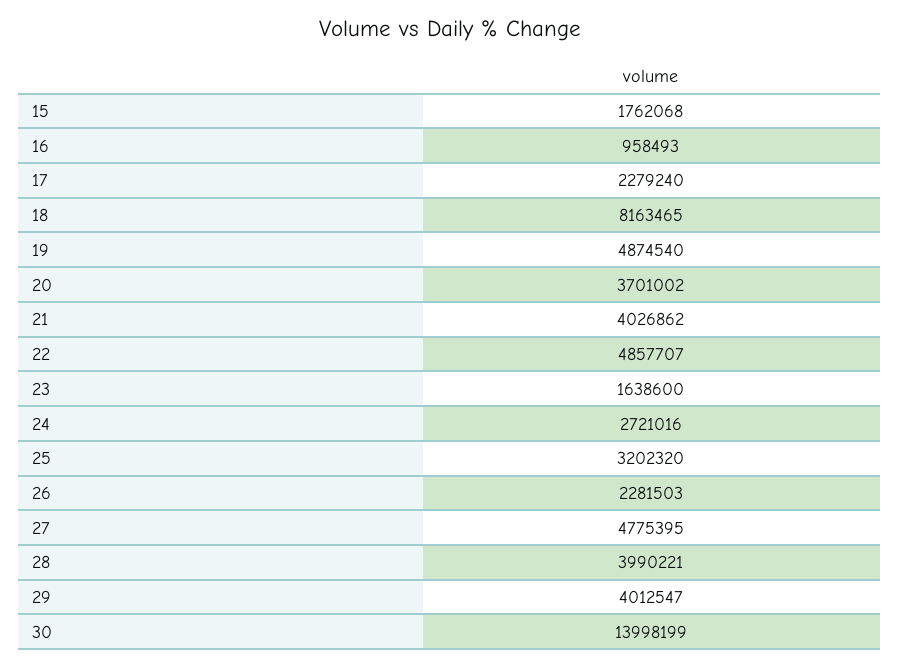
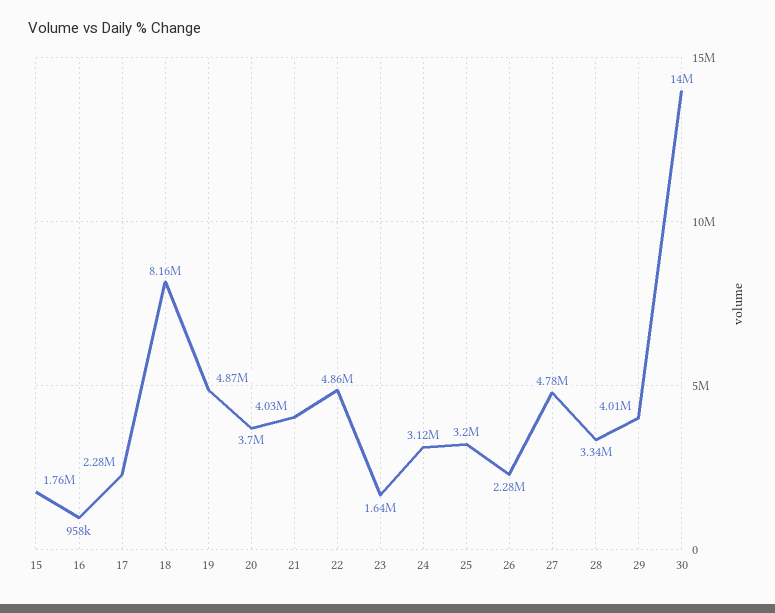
  {
    "15": 1762068,
    "16": 958493,
    "17": 2279240,
    "18": 8163465,
    "19": 4874540,
    "20": 3701002,
    "21": 4026862,
    "22": 4857707,
    "23": 1638600,
-   "24": 2721016,
+   "24": 3120000,
    "25": 3202320,
    "26": 2281503,
    "27": 4775395,
-   "28": 3990221,
+   "28": 3340000,
    "29": 4012547,
    "30": 13998199
  }

